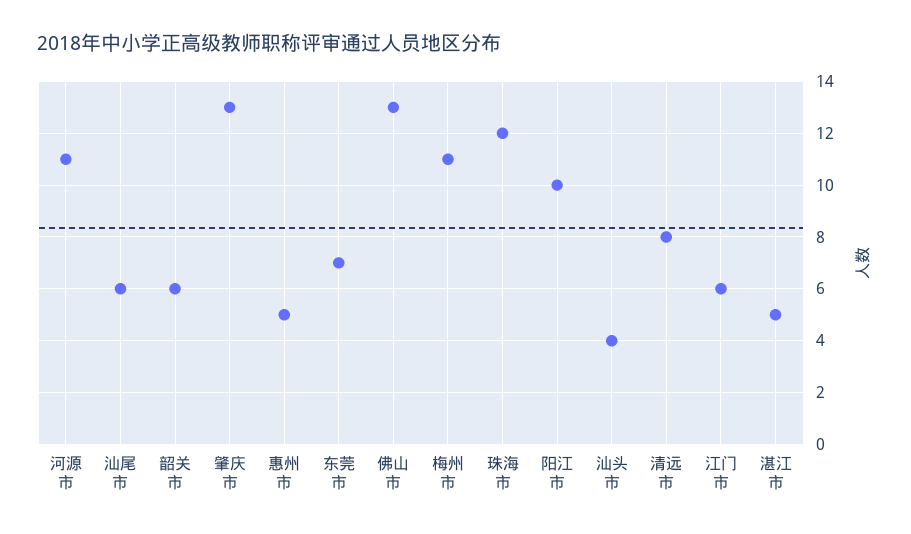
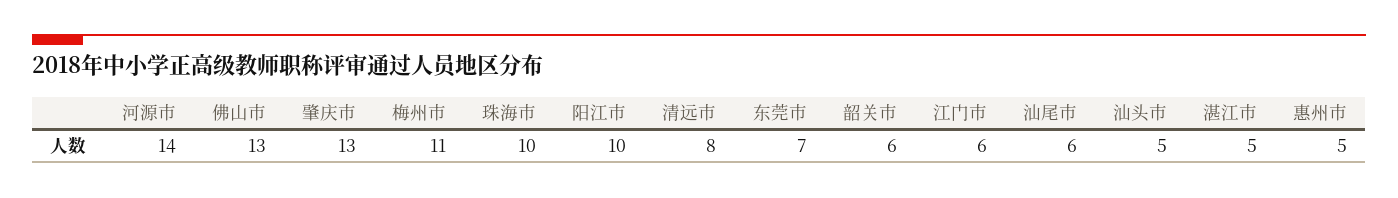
  {
-   "河源市": 11,
+   "河源市": 14,
    "汕尾市": 6,
    "韶关市": 6,
    "肇庆市": 13,
    "惠州市": 5,
    "东莞市": 7,
    "佛山市": 13,
    "梅州市": 11,
-   "珠海市": 12,
+   "珠海市": 10,
    "阳江市": 10,
-   "汕头市": 4,
+   "汕头市": 5,
    "清远市": 8,
    "江门市": 6,
    "湛江市": 5
  }

